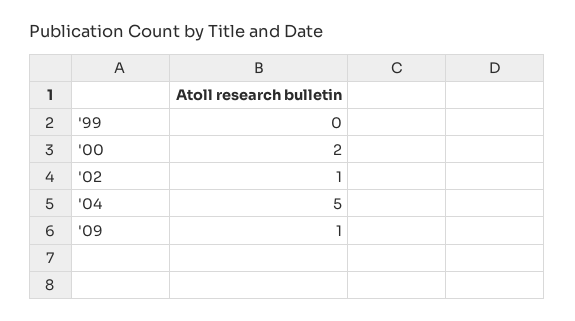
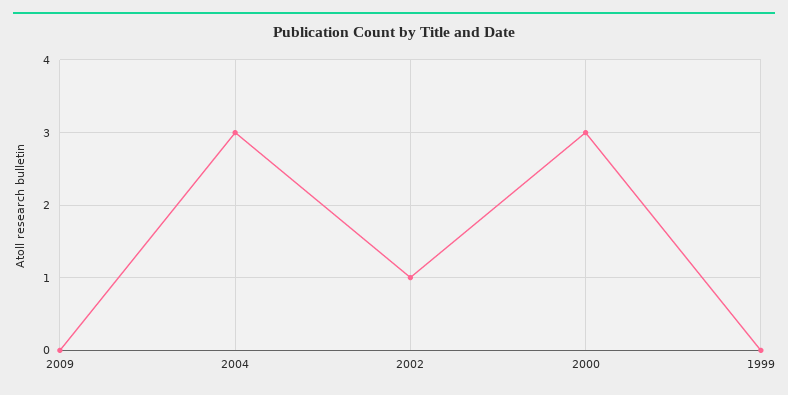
  {
    "'99": 0,
-   "'00": 2,
+   "'00": 3,
    "'02": 1,
-   "'04": 5,
+   "'04": 3,
-   "'09": 1
+   "'09": 0
  }

